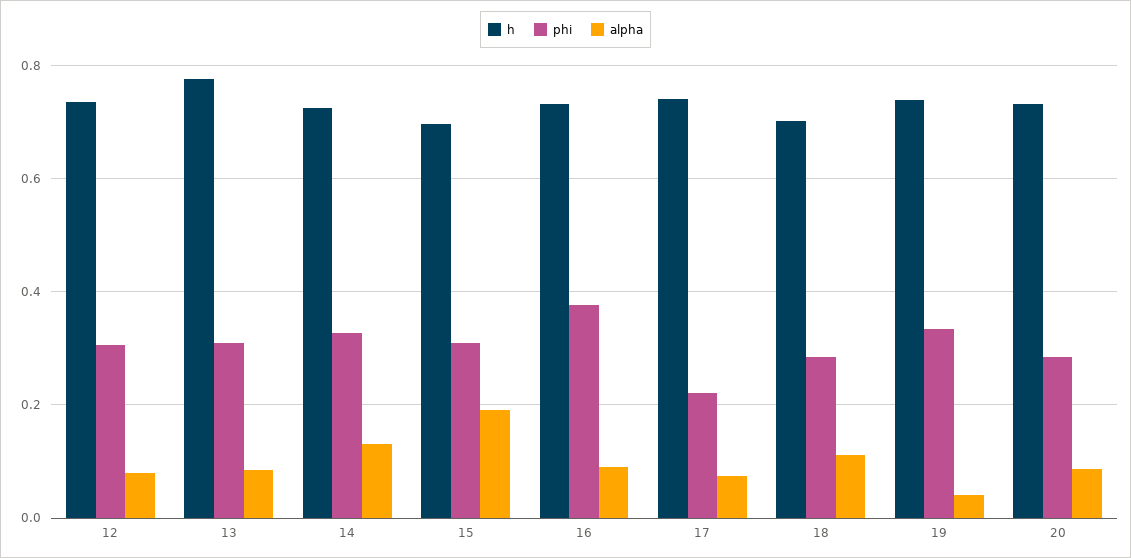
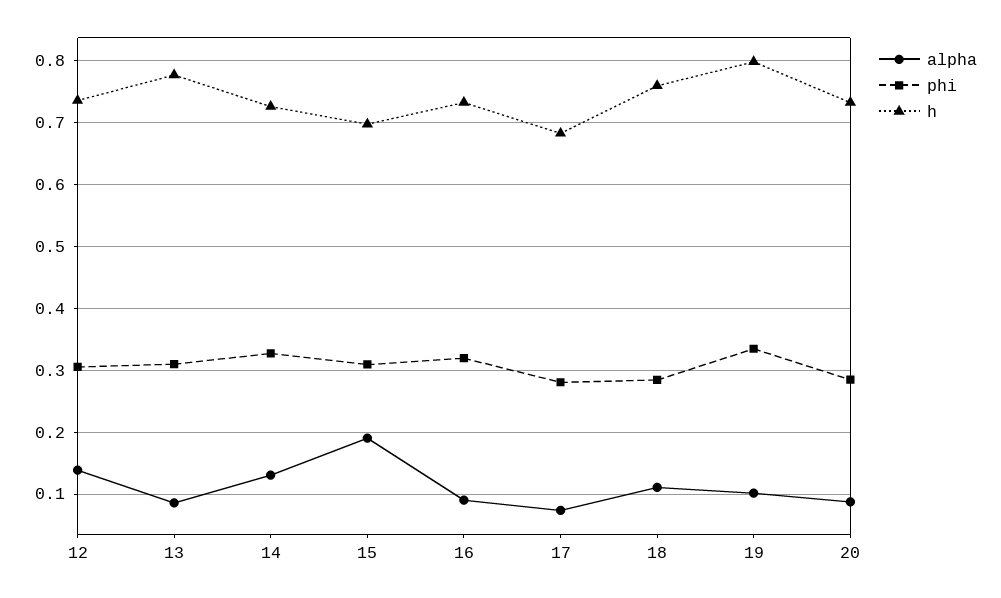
  {
    "h": {
      "12": 0.74,
      "13": 0.78,
      "14": 0.73,
      "15": 0.7,
      "16": 0.73,
-     "17": 0.74,
+     "17": 0.68,
-     "18": 0.7,
+     "18": 0.76,
-     "19": 0.74,
+     "19": 0.8,
      "20": 0.73
    },
    "phi": {
      "12": 0.31,
      "13": 0.31,
      "14": 0.33,
      "15": 0.31,
-     "16": 0.38,
+     "16": 0.32,
-     "17": 0.22,
+     "17": 0.28,
      "18": 0.28,
      "19": 0.33,
      "20": 0.28
    },
    "alpha": {
-     "12": 0.08,
+     "12": 0.14,
      "13": 0.09,
      "14": 0.13,
      "15": 0.19,
      "16": 0.09,
      "17": 0.07,
      "18": 0.11,
-     "19": 0.04,
+     "19": 0.1,
      "20": 0.09
    }
  }

